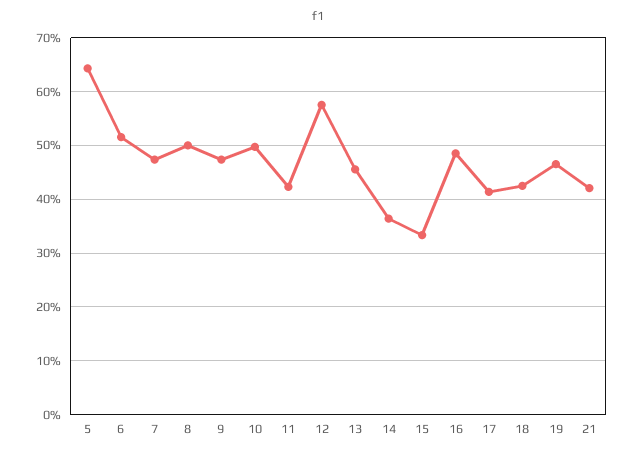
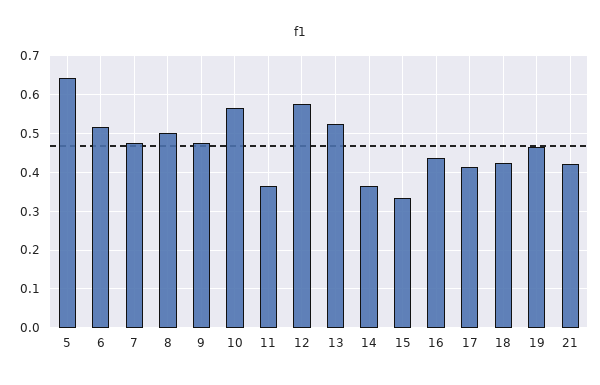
  {
    "5": 0.64,
    "6": 0.52,
    "7": 0.48,
    "8": 0.5,
    "9": 0.48,
-   "10": 0.5,
+   "10": 0.56,
-   "11": 0.42,
+   "11": 0.36,
    "12": 0.58,
-   "13": 0.46,
+   "13": 0.52,
    "14": 0.36,
    "15": 0.34,
-   "16": 0.48,
+   "16": 0.44,
    "17": 0.42,
    "18": 0.42,
    "19": 0.46,
    "21": 0.42
  }

